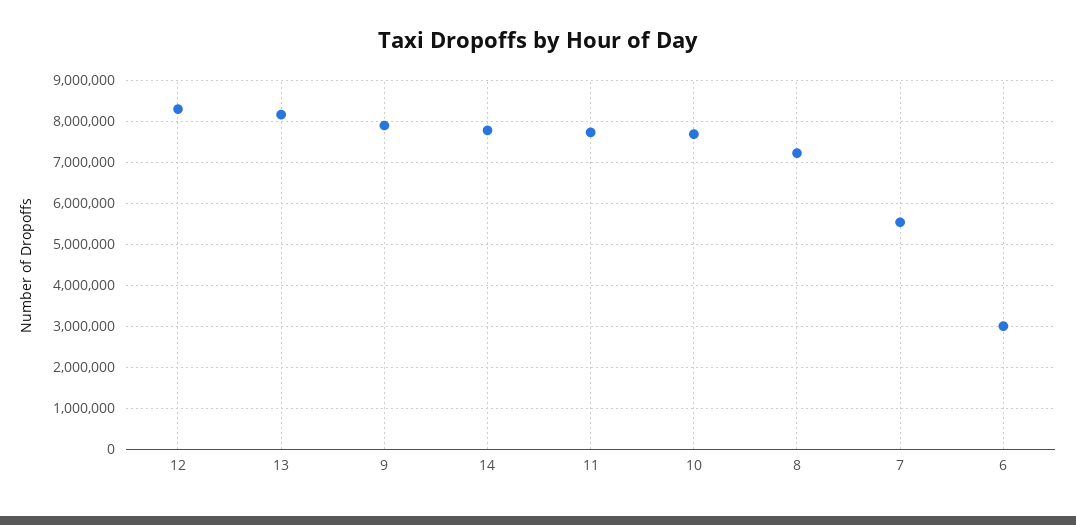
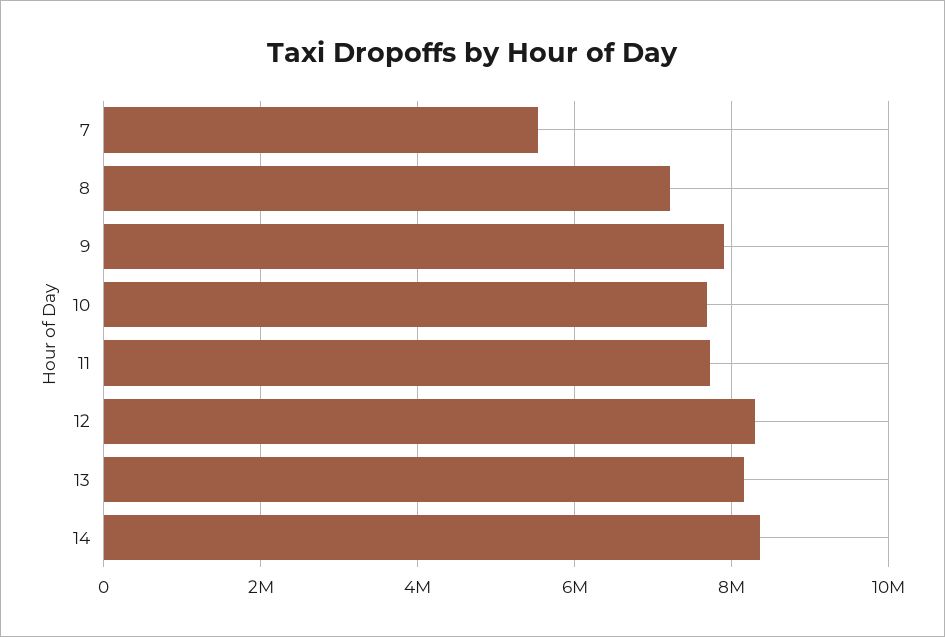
  {
    "12": 8200000,
    "13": 8200000,
    "9": 7800000,
-   "14": 7800000,
+   "14": 8400000,
    "11": 7800000,
    "10": 7600000,
    "8": 7200000,
-   "7": 5600000,
+   "7": 5600000
-   "6": 3000000
  }

